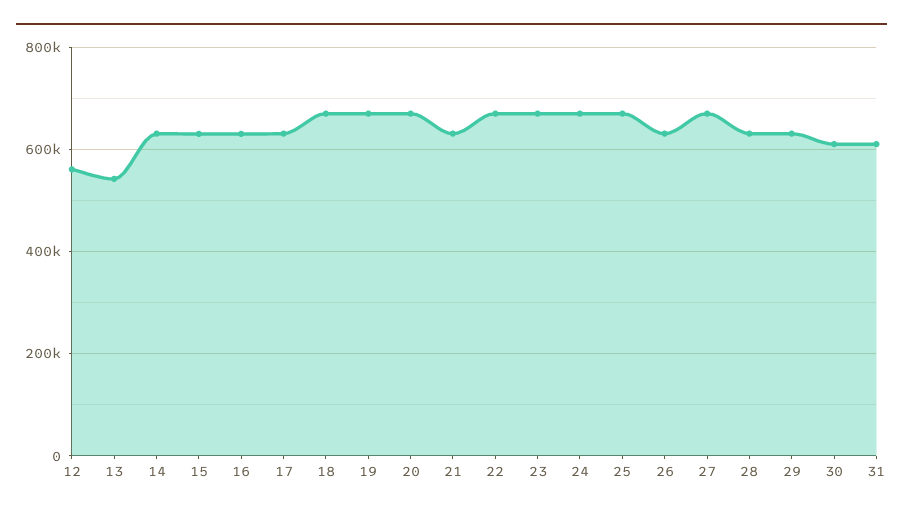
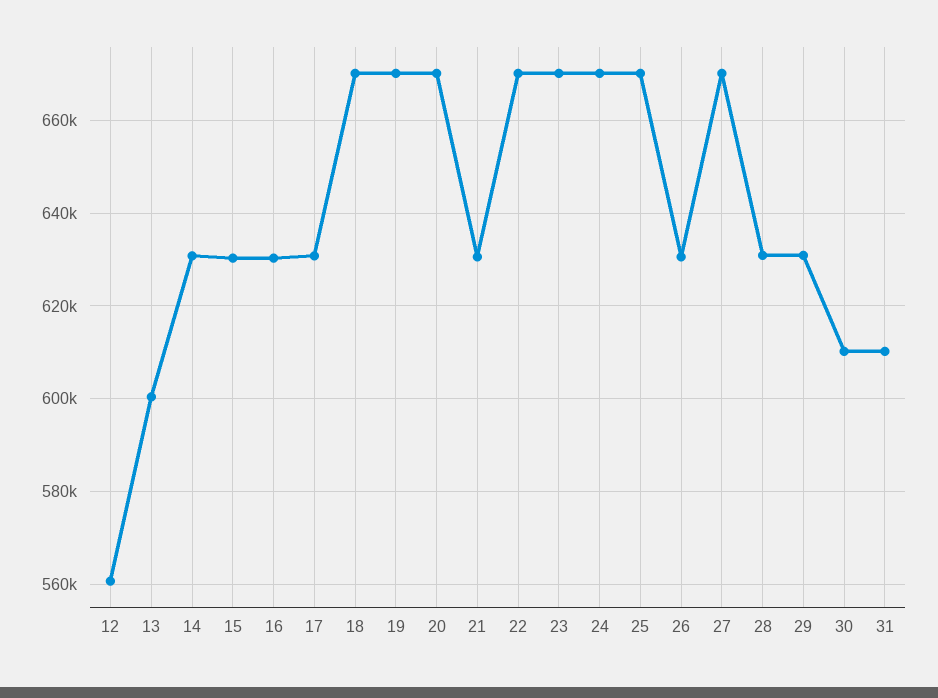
  {
    "12": 560000,
-   "13": 540000,
+   "13": 600000,
    "14": 630000,
    "15": 630000,
    "16": 630000,
    "17": 630000,
    "18": 670000,
    "19": 670000,
    "20": 670000,
    "21": 630000,
    "22": 670000,
    "23": 670000,
    "24": 670000,
    "25": 670000,
    "26": 630000,
    "27": 670000,
    "28": 630000,
    "29": 630000,
    "30": 610000,
    "31": 610000
  }

